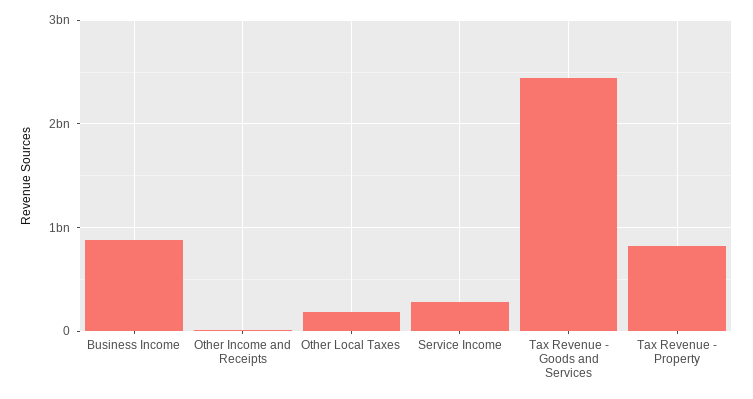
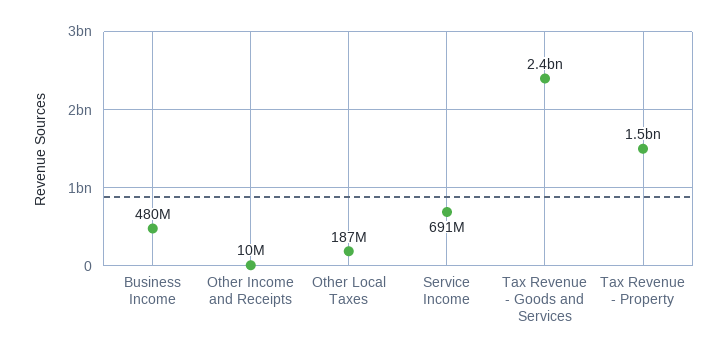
  {
-   "Business Income": 900000000,
+   "Business Income": 480000000,
    "Other Income and Receipts": 10000000,
    "Other Local Taxes": 187000000,
-   "Service Income": 300000000,
+   "Service Income": 691000000,
    "Tax Revenue - Goods and Services": 2400000000,
-   "Tax Revenue - Property": 800000000
+   "Tax Revenue - Property": 1500000000
  }

